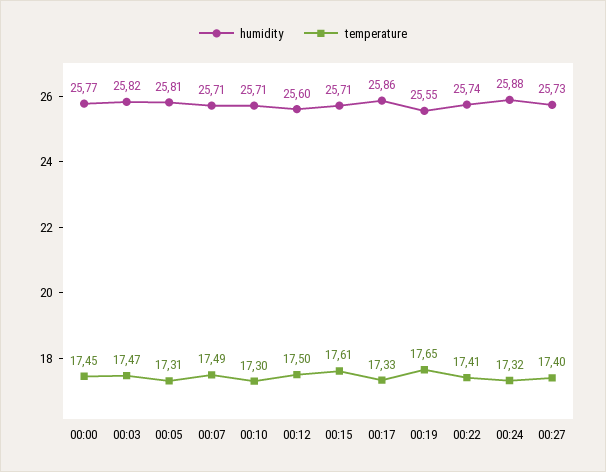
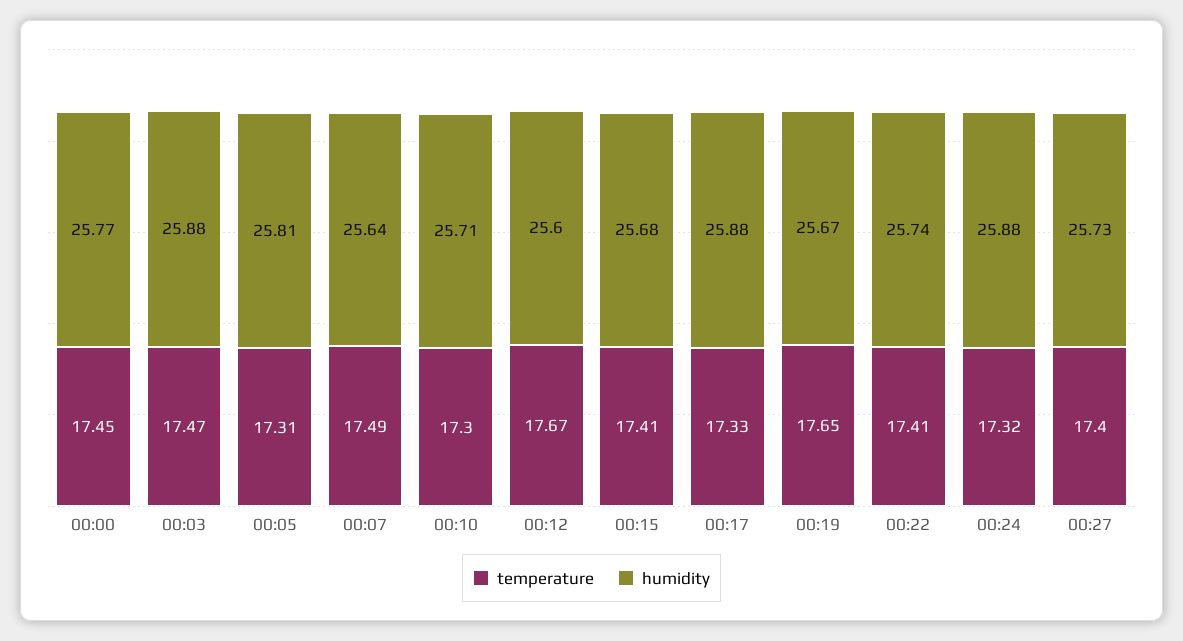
  {
    "humidity": {
      "00:00": 25.77,
-     "00:03": 25.82,
+     "00:03": 25.88,
      "00:05": 25.81,
-     "00:07": 25.71,
+     "00:07": 25.64,
      "00:10": 25.71,
      "00:12": 25.6,
-     "00:15": 25.71,
+     "00:15": 25.68,
-     "00:17": 25.86,
+     "00:17": 25.88,
-     "00:19": 25.55,
+     "00:19": 25.67,
      "00:22": 25.74,
      "00:24": 25.88,
      "00:27": 25.73
    },
    "temperature": {
      "00:00": 17.45,
      "00:03": 17.47,
      "00:05": 17.31,
      "00:07": 17.49,
      "00:10": 17.3,
-     "00:12": 17.5,
+     "00:12": 17.67,
-     "00:15": 17.61,
+     "00:15": 17.41,
      "00:17": 17.33,
      "00:19": 17.65,
      "00:22": 17.41,
      "00:24": 17.32,
      "00:27": 17.4
    }
  }

